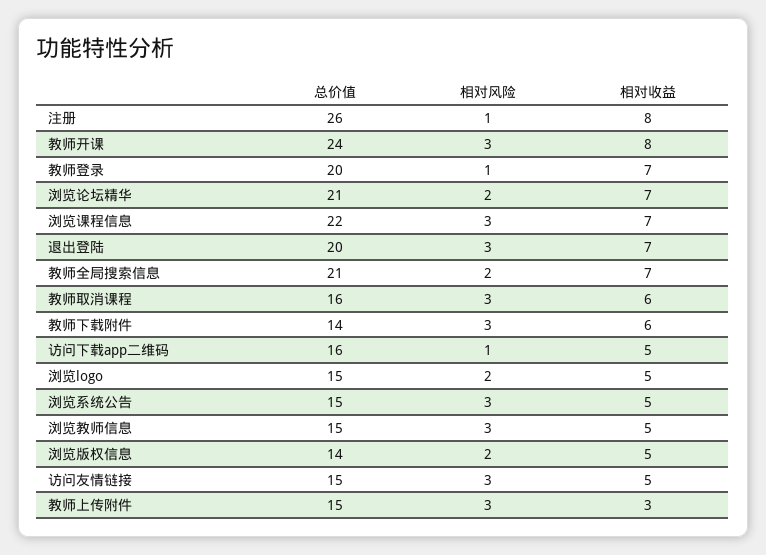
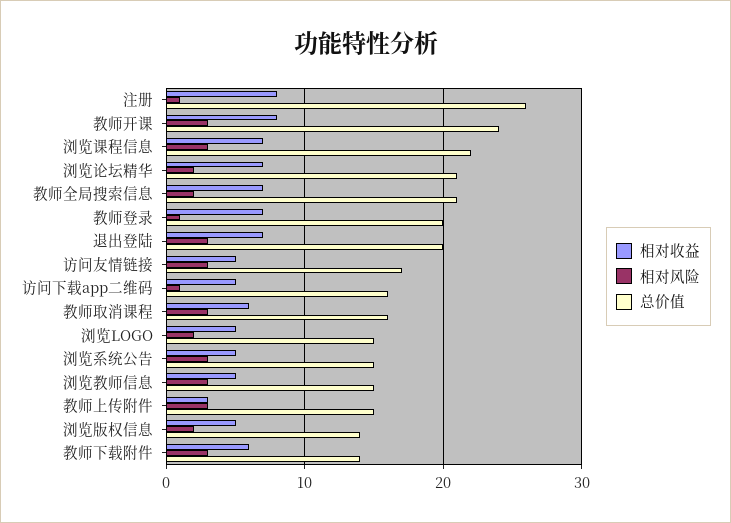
  {
    "总价值": {
      "注册": 26,
      "教师开课": 24,
      "教师登录": 20,
      "浏览论坛精华": 21,
      "浏览课程信息": 22,
      "退出登陆": 20,
      "教师全局搜索信息": 21,
      "教师取消课程": 16,
      "教师下载附件": 14,
      "访问下载app二维码": 16,
      "浏览logo": 15,
      "浏览系统公告": 15,
      "浏览教师信息": 15,
      "浏览版权信息": 14,
-     "访问友情链接": 15,
+     "访问友情链接": 17,
      "教师上传附件": 15
    },
    "相对风险": {
      "注册": 1,
      "教师开课": 3,
      "教师登录": 1,
      "浏览论坛精华": 2,
      "浏览课程信息": 3,
      "退出登陆": 3,
      "教师全局搜索信息": 2,
      "教师取消课程": 3,
      "教师下载附件": 3,
      "访问下载app二维码": 1,
      "浏览logo": 2,
      "浏览系统公告": 3,
      "浏览教师信息": 3,
      "浏览版权信息": 2,
      "访问友情链接": 3,
      "教师上传附件": 3
    },
    "相对收益": {
      "注册": 8,
      "教师开课": 8,
      "教师登录": 7,
      "浏览论坛精华": 7,
      "浏览课程信息": 7,
      "退出登陆": 7,
      "教师全局搜索信息": 7,
      "教师取消课程": 6,
      "教师下载附件": 6,
      "访问下载app二维码": 5,
      "浏览logo": 5,
      "浏览系统公告": 5,
      "浏览教师信息": 5,
      "浏览版权信息": 5,
      "访问友情链接": 5,
      "教师上传附件": 3
    }
  }

